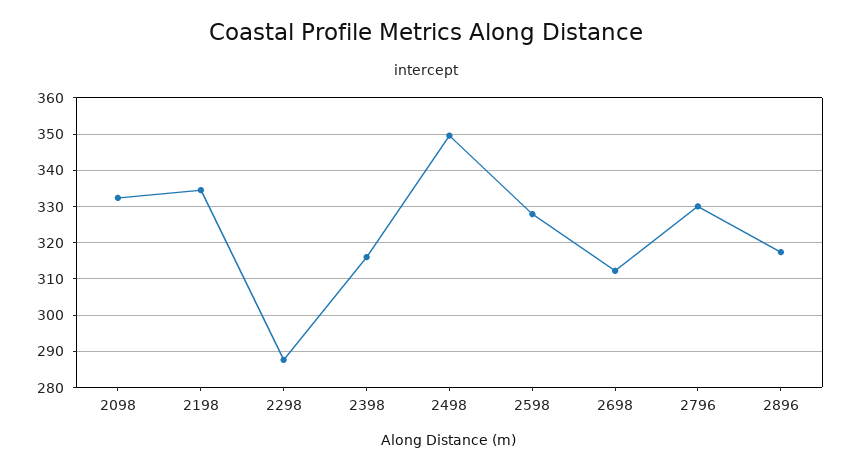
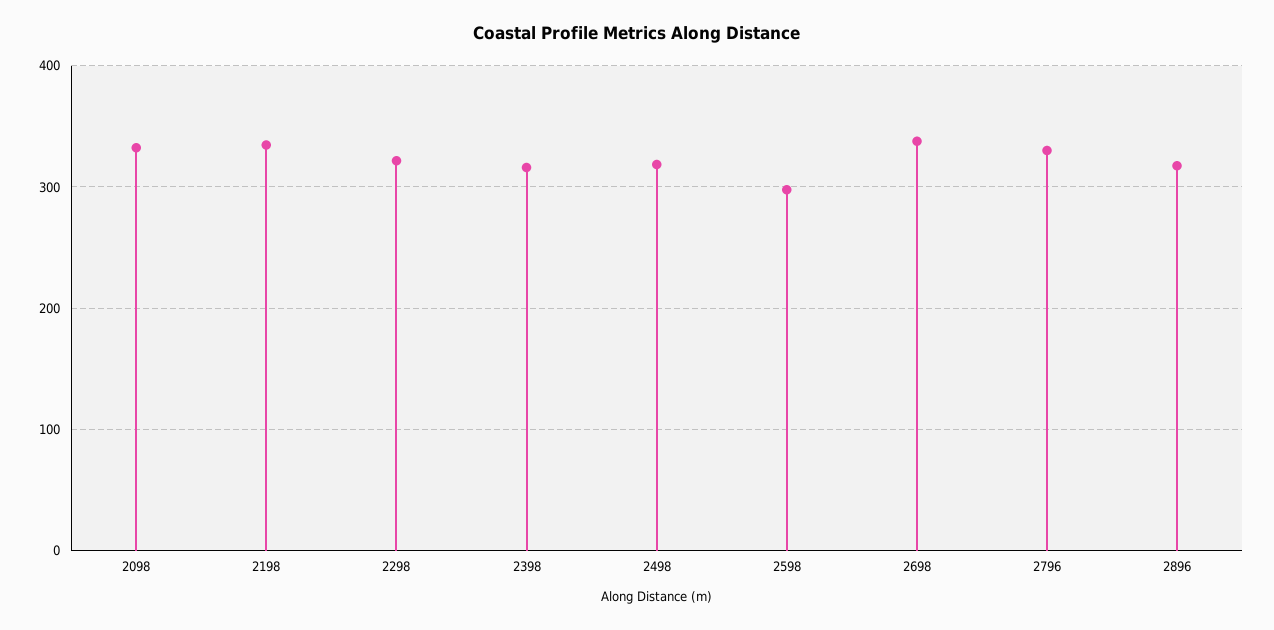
  {
    "2098": 332,
    "2198": 334,
-   "2298": 288,
+   "2298": 320,
    "2398": 316,
-   "2498": 350,
+   "2498": 320,
-   "2598": 328,
+   "2598": 300,
-   "2698": 312,
+   "2698": 340,
    "2796": 330,
    "2896": 318
  }

